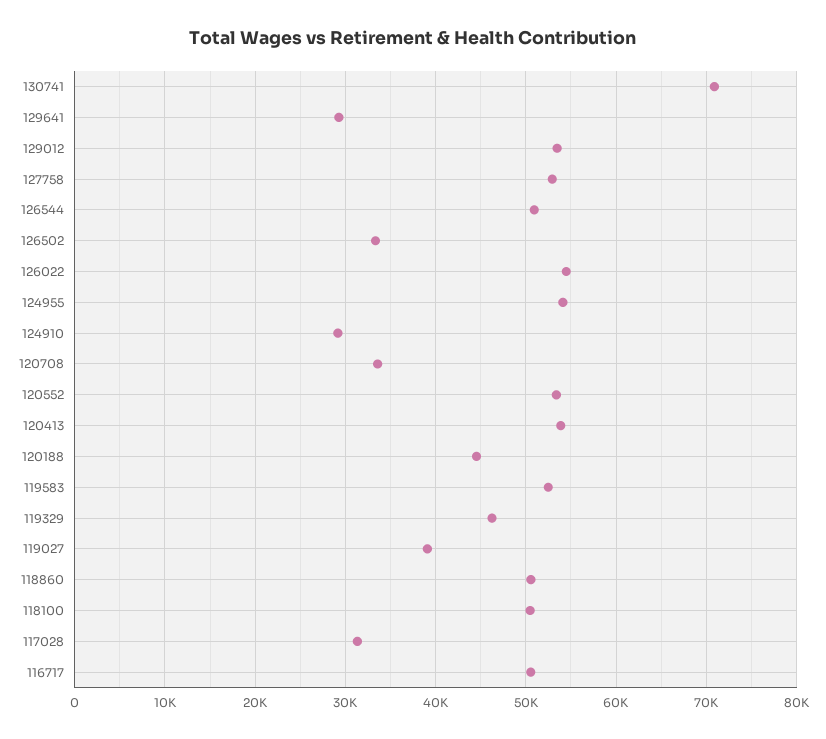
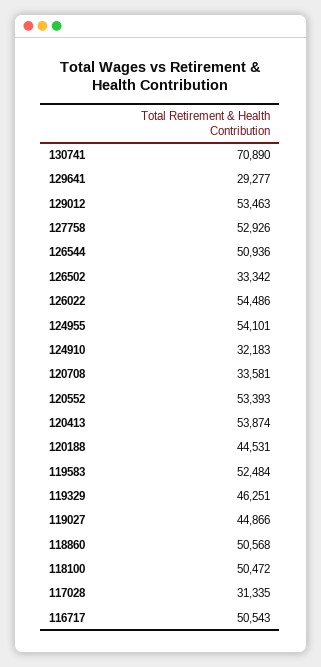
  {
    "130741": 70890,
    "129641": 29277,
    "129012": 53463,
    "127758": 52926,
    "126544": 50936,
    "126502": 33342,
    "126022": 54486,
    "124955": 54101,
-   "124910": 29000,
+   "124910": 32183,
    "120708": 33581,
    "120552": 53393,
    "120413": 53874,
    "120188": 44531,
    "119583": 52484,
    "119329": 46251,
-   "119027": 39000,
+   "119027": 44866,
    "118860": 50568,
    "118100": 50472,
    "117028": 31335,
    "116717": 50543
  }

